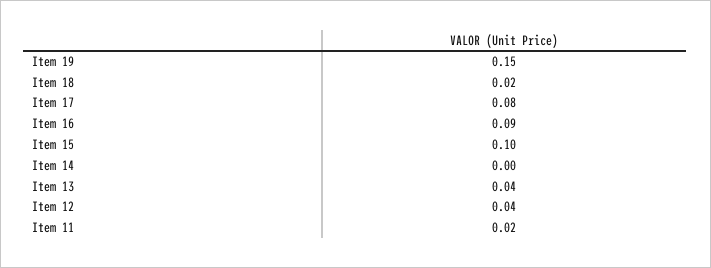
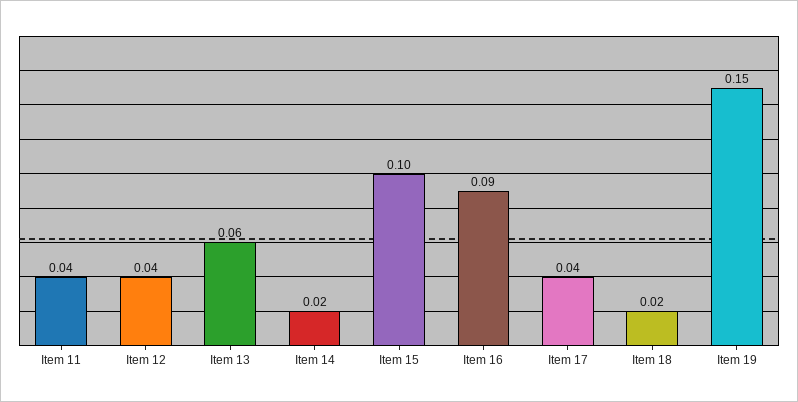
  {
    "Item 19": 0.15,
    "Item 18": 0.02,
-   "Item 17": 0.08,
+   "Item 17": 0.04,
    "Item 16": 0.09,
    "Item 15": 0.1,
-   "Item 14": 0,
+   "Item 14": 0.02,
-   "Item 13": 0.04,
+   "Item 13": 0.06,
    "Item 12": 0.04,
-   "Item 11": 0.02
+   "Item 11": 0.04
  }

